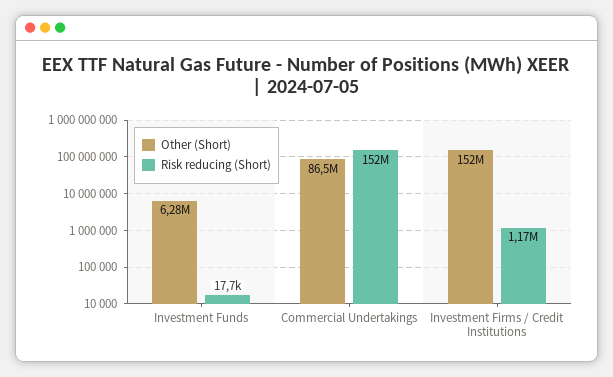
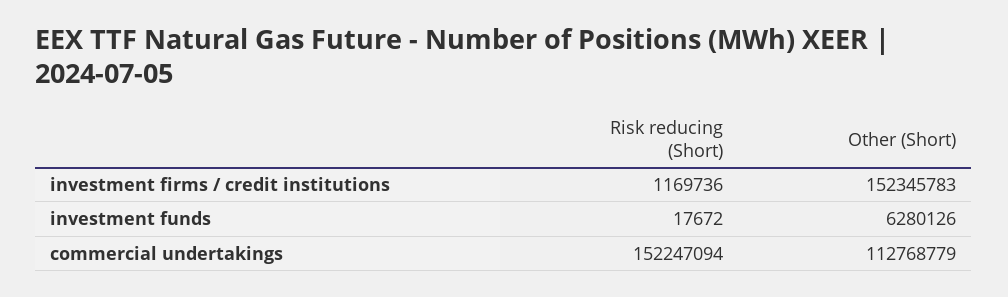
  {
    "Other (Short)": {
      "Investment Funds": 6280126,
-     "Commercial Undertakings": 86500000,
+     "Commercial Undertakings": 112768779,
      "Investment Firms / Credit Institutions": 152345783
    },
    "Risk reducing (Short)": {
      "Investment Funds": 17672,
      "Commercial Undertakings": 152247094,
      "Investment Firms / Credit Institutions": 1169736
    }
  }

